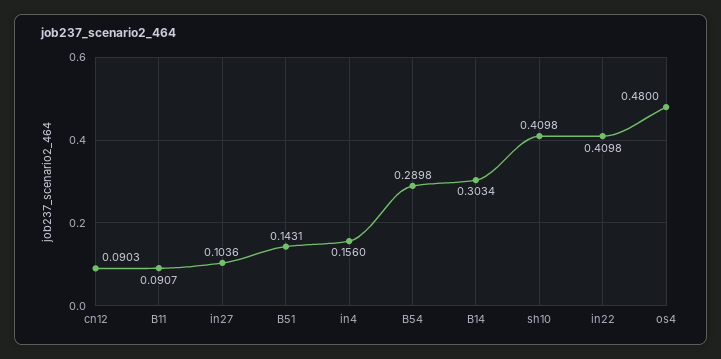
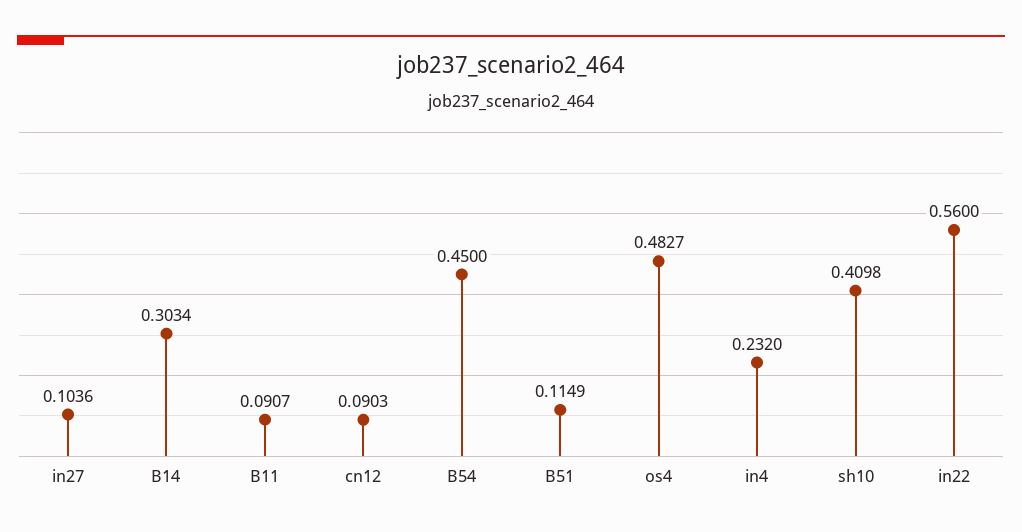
  {
    "cn12": 0.0903,
    "B11": 0.0907,
    "in27": 0.1036,
-   "B51": 0.1431,
+   "B51": 0.1149,
-   "in4": 0.156,
+   "in4": 0.232,
-   "B54": 0.2898,
+   "B54": 0.45,
    "B14": 0.3034,
    "sh10": 0.4098,
-   "in22": 0.4098,
+   "in22": 0.56,
-   "os4": 0.48
+   "os4": 0.4827
  }

